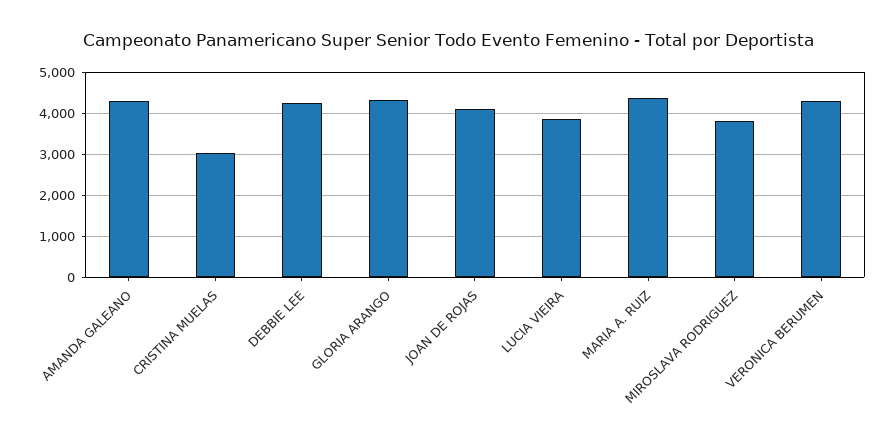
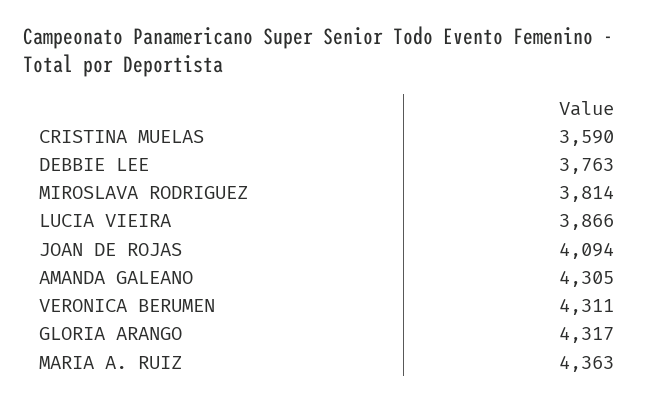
  {
    "AMANDA GALEANO": 4305,
-   "CRISTINA MUELAS": 3000,
+   "CRISTINA MUELAS": 3590,
-   "DEBBIE LEE": 4200,
+   "DEBBIE LEE": 3763,
    "GLORIA ARANGO": 4317,
    "JOAN DE ROJAS": 4094,
    "LUCIA VIEIRA": 3866,
    "MARIA A. RUIZ": 4363,
    "MIROSLAVA RODRIGUEZ": 3814,
    "VERONICA BERUMEN": 4311
  }

